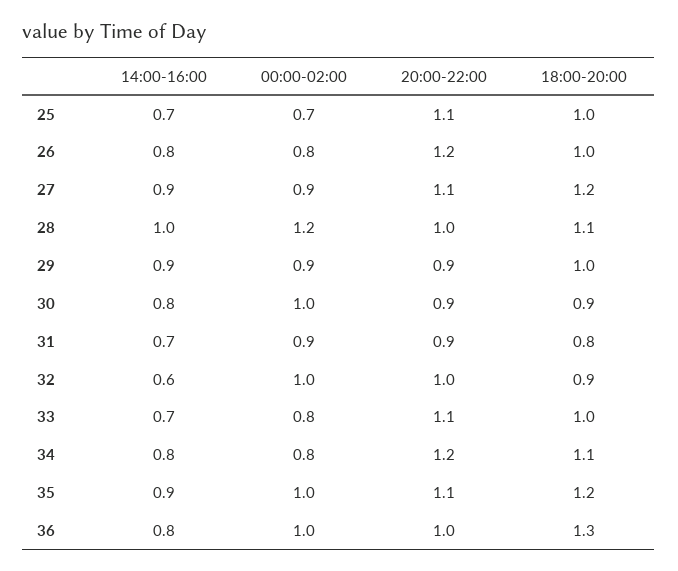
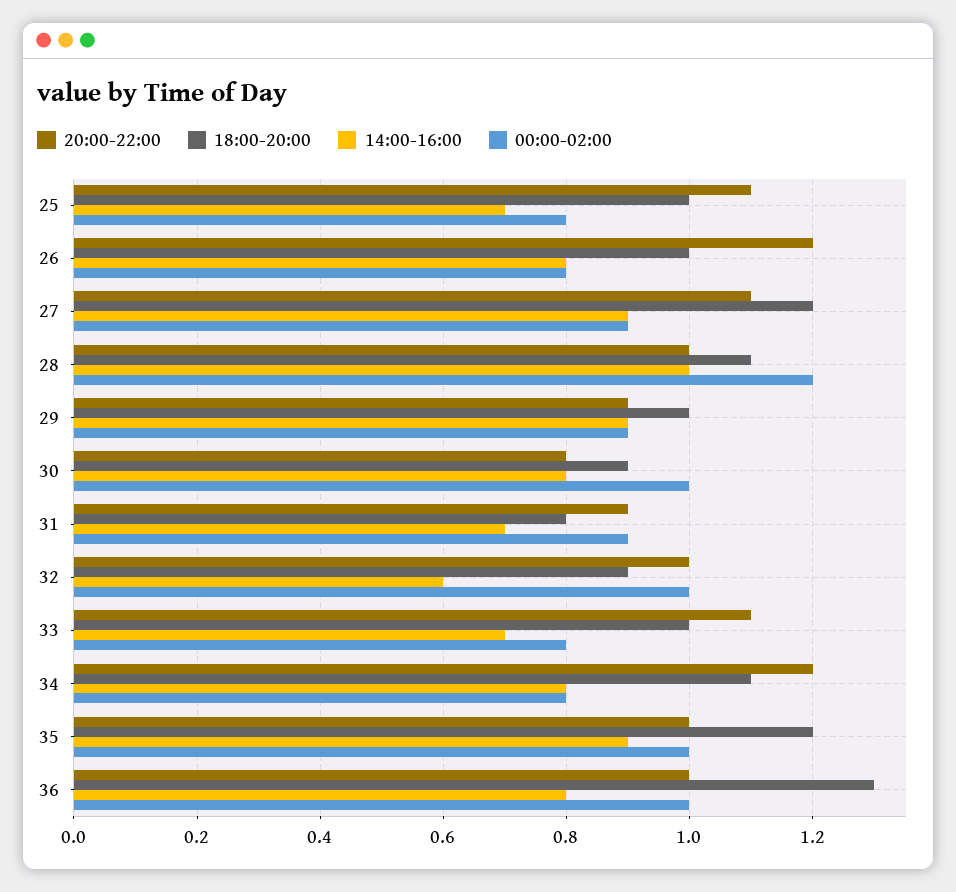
  {
    "14:00-16:00": {
      "25": 0.7,
      "26": 0.8,
      "27": 0.9,
      "28": 1,
      "29": 0.9,
      "30": 0.8,
      "31": 0.7,
      "32": 0.6,
      "33": 0.7,
      "34": 0.8,
      "35": 0.9,
      "36": 0.8
    },
    "00:00-02:00": {
-     "25": 0.7,
+     "25": 0.8,
      "26": 0.8,
      "27": 0.9,
      "28": 1.2,
      "29": 0.9,
      "30": 1,
      "31": 0.9,
      "32": 1,
      "33": 0.8,
      "34": 0.8,
      "35": 1,
      "36": 1
    },
    "20:00-22:00": {
      "25": 1.1,
      "26": 1.2,
      "27": 1.1,
      "28": 1,
      "29": 0.9,
-     "30": 0.9,
+     "30": 0.8,
      "31": 0.9,
      "32": 1,
      "33": 1.1,
      "34": 1.2,
-     "35": 1.1,
+     "35": 1,
      "36": 1
    },
    "18:00-20:00": {
      "25": 1,
      "26": 1,
      "27": 1.2,
      "28": 1.1,
      "29": 1,
      "30": 0.9,
      "31": 0.8,
      "32": 0.9,
      "33": 1,
      "34": 1.1,
      "35": 1.2,
      "36": 1.3
    }
  }

